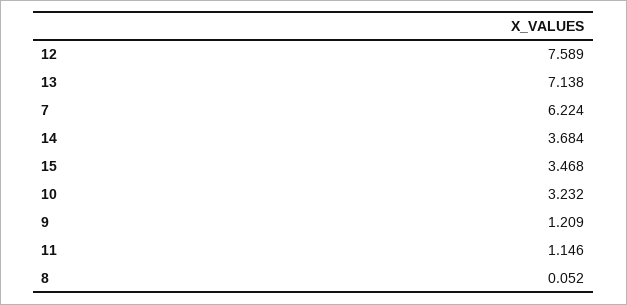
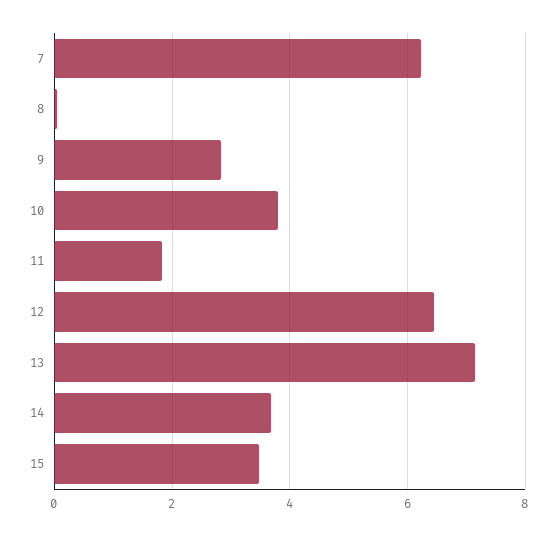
  {
-   "12": 7.589,
+   "12": 6.4,
    "13": 7.138,
    "7": 6.224,
    "14": 3.684,
    "15": 3.468,
-   "10": 3.232,
+   "10": 3.8,
-   "9": 1.209,
+   "9": 2.8,
-   "11": 1.146,
+   "11": 1.8,
    "8": 0.052
  }

